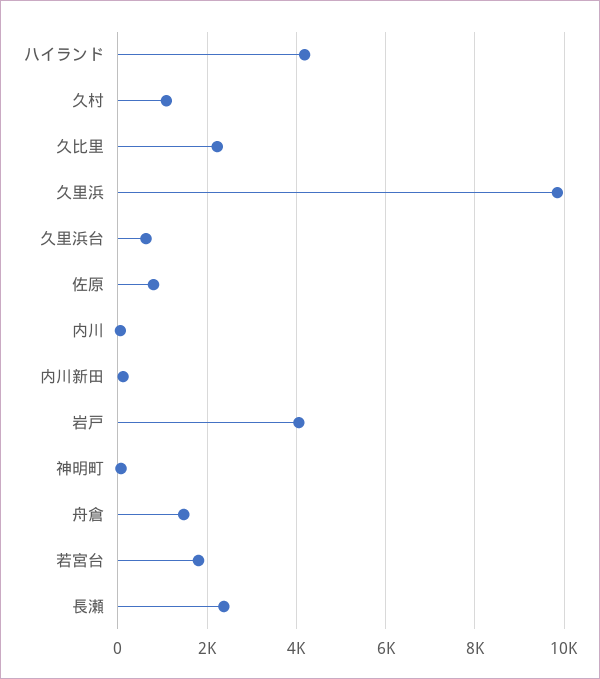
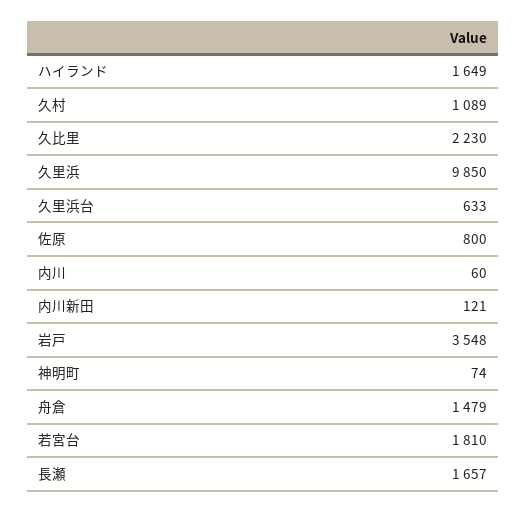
  {
-   "ハイランド": 4200,
+   "ハイランド": 1649,
    "久村": 1089,
    "久比里": 2230,
    "久里浜": 9850,
    "久里浜台": 633,
    "佐原": 800,
    "内川": 60,
    "内川新田": 121,
-   "岩戸": 4000,
+   "岩戸": 3548,
    "神明町": 74,
    "舟倉": 1479,
    "若宮台": 1810,
-   "長瀬": 2400
+   "長瀬": 1657
  }

